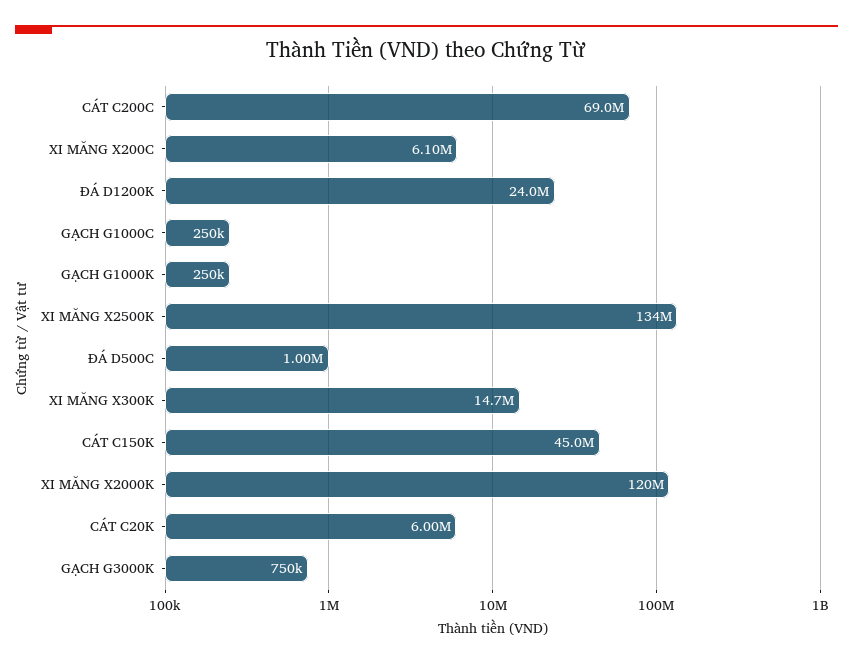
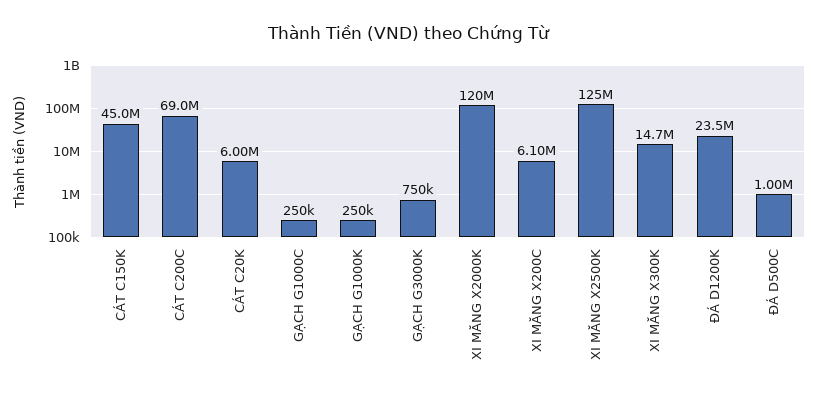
  {
    "CÁT C200C": 69000000,
    "XI MĂNG X200C": 6100000,
-   "ĐÁ D1200K": 24000000,
+   "ĐÁ D1200K": 23500000,
    "GẠCH G1000C": 250000,
    "GẠCH G1000K": 250000,
-   "XI MĂNG X2500K": 134000000,
+   "XI MĂNG X2500K": 125000000,
    "ĐÁ D500C": 1000000,
    "XI MĂNG X300K": 14700000,
    "CÁT C150K": 45000000,
    "XI MĂNG X2000K": 120000000,
    "CÁT C20K": 6000000,
    "GẠCH G3000K": 750000
  }

